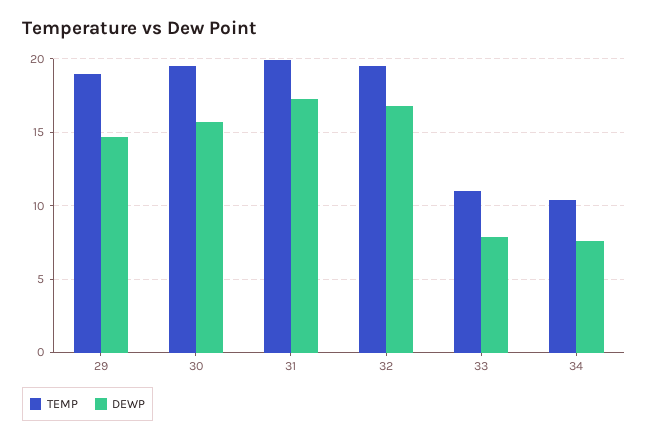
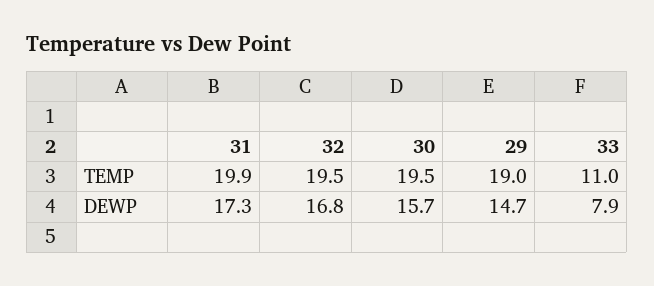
  {
    "TEMP": {
      "29": 19,
      "30": 19.5,
      "31": 19.9,
      "32": 19.5,
-     "33": 11,
+     "33": 11
-     "34": 10.5
    },
    "DEWP": {
      "29": 14.7,
      "30": 15.7,
      "31": 17.3,
      "32": 16.8,
-     "33": 7.9,
+     "33": 7.9
-     "34": 7.5
    }
  }

